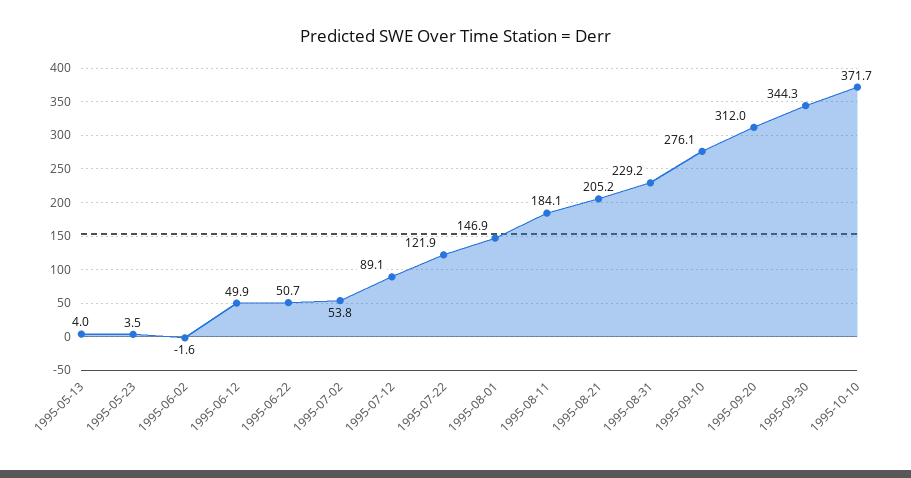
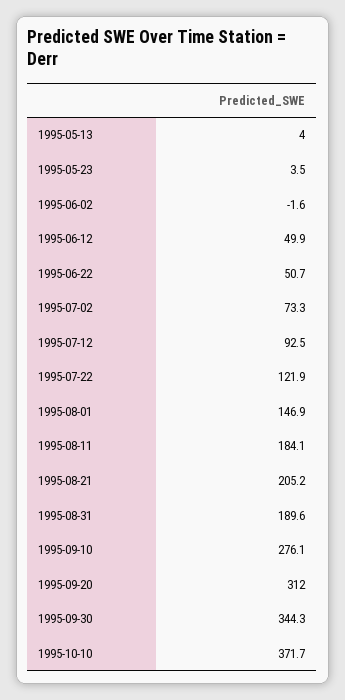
  {
    "1995-05-13": 4,
    "1995-05-23": 3.5,
    "1995-06-02": -1.6,
    "1995-06-12": 49.9,
    "1995-06-22": 50.7,
-   "1995-07-02": 53.8,
+   "1995-07-02": 73.3,
-   "1995-07-12": 89.1,
+   "1995-07-12": 92.5,
    "1995-07-22": 121.9,
    "1995-08-01": 146.9,
    "1995-08-11": 184.1,
    "1995-08-21": 205.2,
-   "1995-08-31": 229.2,
+   "1995-08-31": 189.6,
    "1995-09-10": 276.1,
    "1995-09-20": 312,
    "1995-09-30": 344.3,
    "1995-10-10": 371.7
  }

